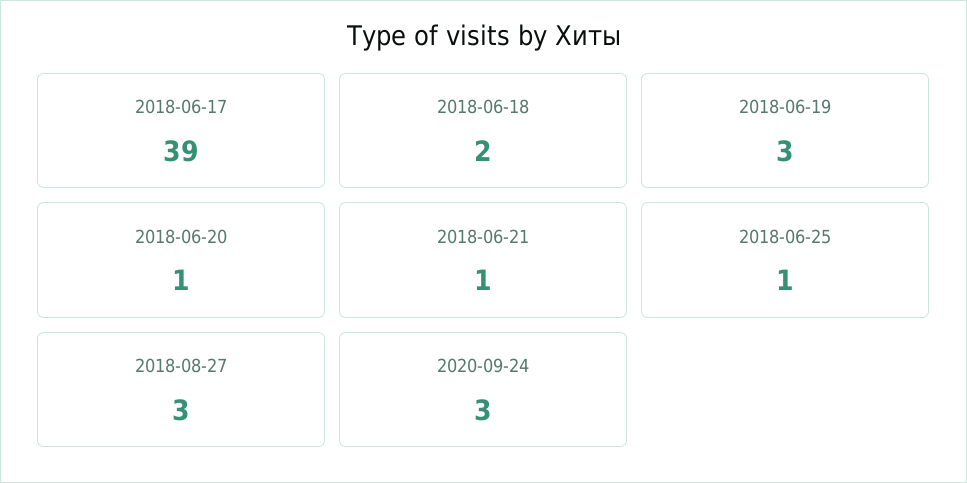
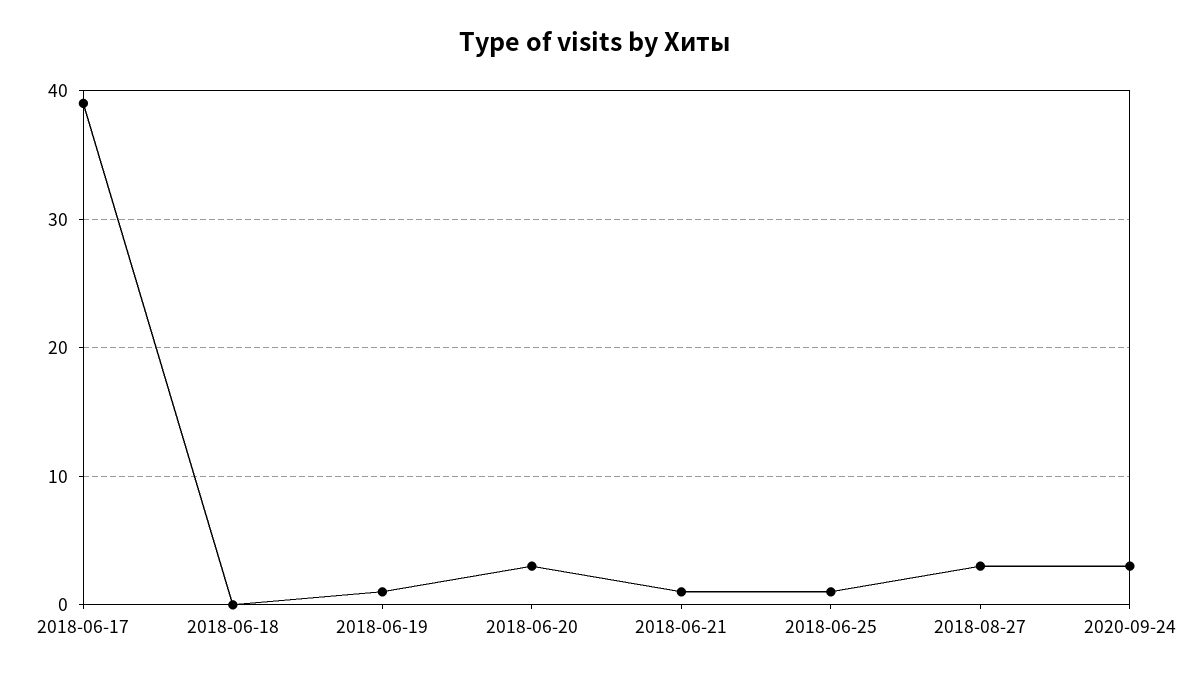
  {
    "2018-06-17": 39,
-   "2018-06-18": 2,
+   "2018-06-18": 0,
-   "2018-06-19": 3,
+   "2018-06-19": 1,
-   "2018-06-20": 1,
+   "2018-06-20": 3,
    "2018-06-21": 1,
    "2018-06-25": 1,
    "2018-08-27": 3,
    "2020-09-24": 3
  }

